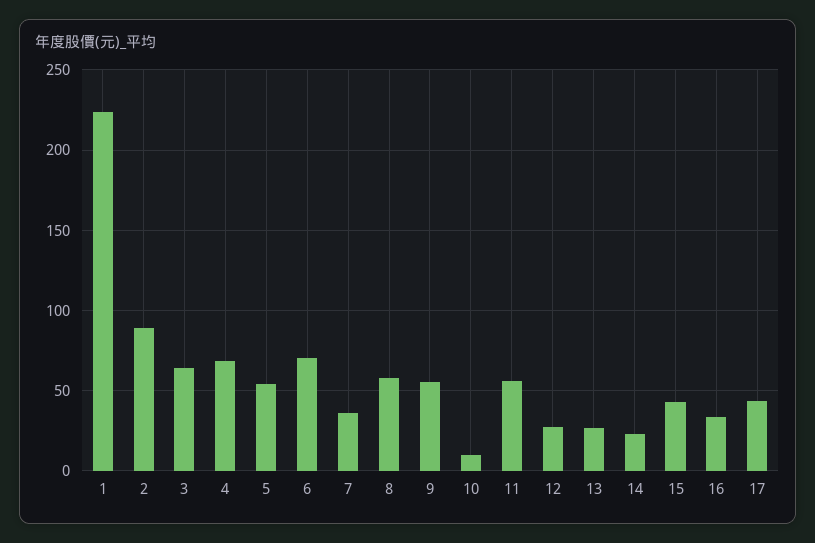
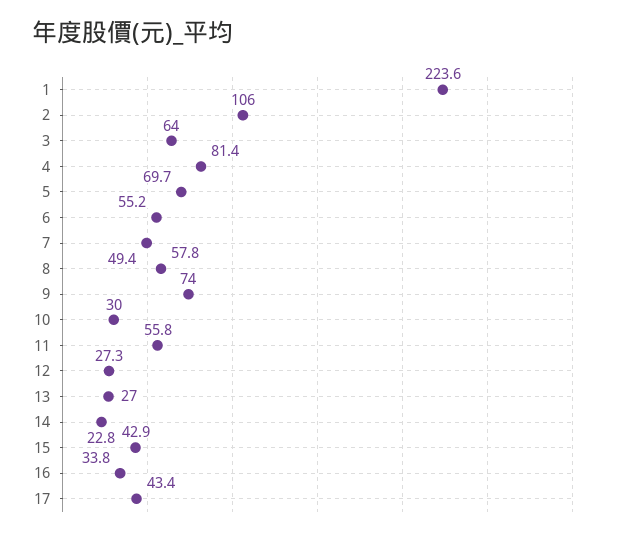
  {
    "1": 223.6,
-   "2": 90,
+   "2": 106,
    "3": 64,
-   "4": 70,
+   "4": 81.4,
-   "5": 55,
+   "5": 69.7,
-   "6": 70,
+   "6": 55.2,
-   "7": 35,
+   "7": 49.4,
    "8": 57.8,
-   "9": 55,
+   "9": 74,
-   "10": 10,
+   "10": 30,
    "11": 55.8,
    "12": 27.3,
    "13": 27,
    "14": 22.8,
    "15": 42.9,
    "16": 33.8,
    "17": 43.4
  }

